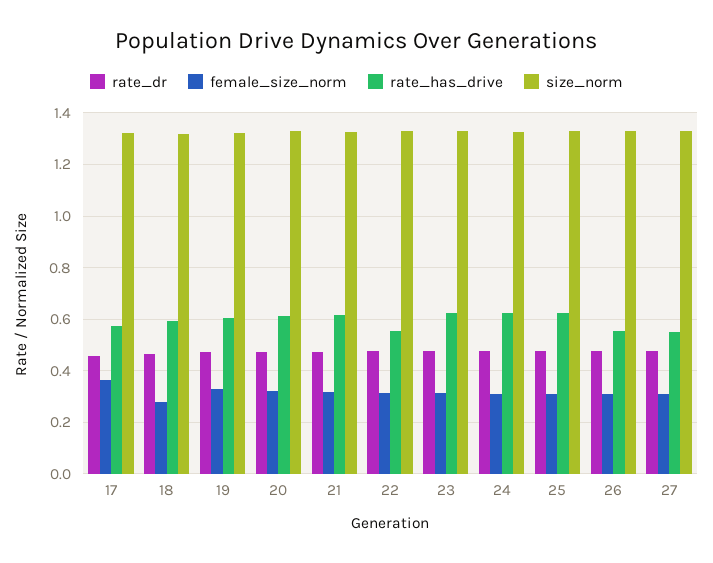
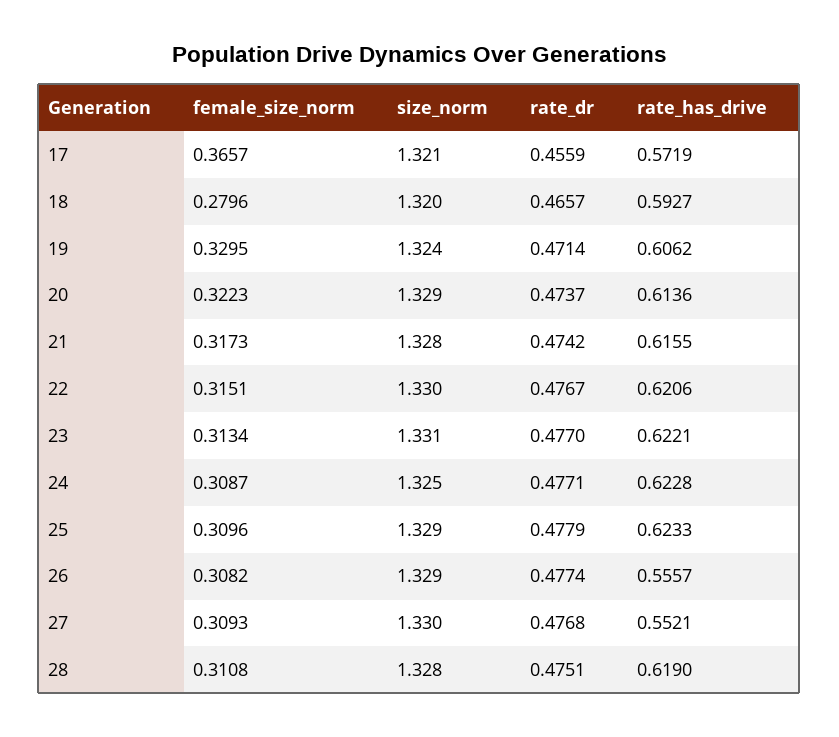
  {
    "rate_dr": {
      "17": 0.4559,
      "18": 0.4657,
      "19": 0.4714,
      "20": 0.4737,
      "21": 0.4742,
      "22": 0.4767,
      "23": 0.477,
      "24": 0.4771,
      "25": 0.4779,
      "26": 0.4774,
-     "27": 0.4768
+     "27": 0.4768,
+     "28": 0.4751
    },
    "female_size_norm": {
      "17": 0.3657,
      "18": 0.2796,
      "19": 0.3295,
      "20": 0.3223,
      "21": 0.3173,
      "22": 0.3151,
      "23": 0.3134,
      "24": 0.3087,
      "25": 0.3096,
      "26": 0.3082,
-     "27": 0.3093
+     "27": 0.3093,
+     "28": 0.3108
    },
    "rate_has_drive": {
      "17": 0.5719,
      "18": 0.5927,
      "19": 0.6062,
      "20": 0.6136,
      "21": 0.6155,
-     "22": 0.55,
+     "22": 0.6206,
      "23": 0.6221,
      "24": 0.6228,
      "25": 0.6233,
      "26": 0.5557,
-     "27": 0.5521
+     "27": 0.5521,
+     "28": 0.619
    },
    "size_norm": {
      "17": 1.321,
      "18": 1.32,
      "19": 1.324,
      "20": 1.329,
      "21": 1.328,
      "22": 1.33,
      "23": 1.331,
      "24": 1.325,
      "25": 1.329,
      "26": 1.329,
-     "27": 1.33
+     "27": 1.33,
+     "28": 1.328
    }
  }

